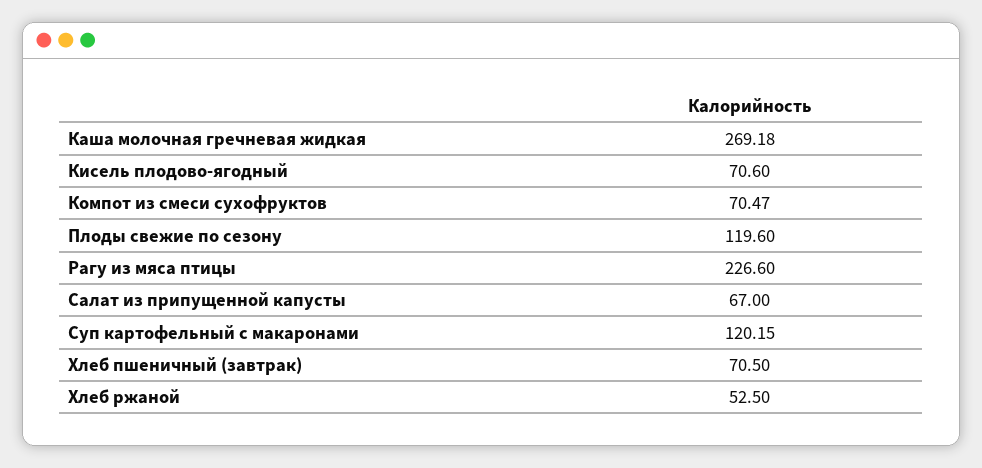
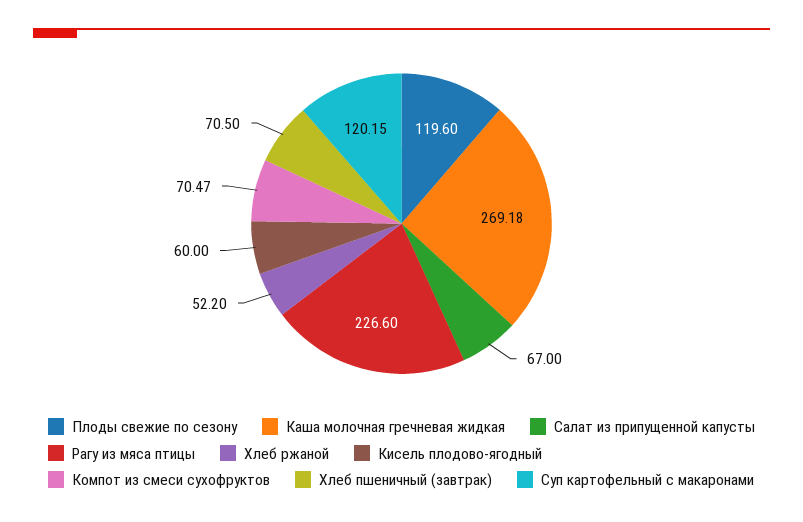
  {
    "Каша молочная гречневая жидкая": 269.18,
-   "Кисель плодово-ягодный": 70.6,
+   "Кисель плодово-ягодный": 60,
    "Компот из смеси сухофруктов": 70.47,
    "Плоды свежие по сезону": 119.6,
    "Рагу из мяса птицы": 226.6,
    "Салат из припущенной капусты": 67,
    "Суп картофельный с макаронами": 120.15,
    "Хлеб пшеничный (завтрак)": 70.5,
-   "Хлеб ржаной": 52.5
+   "Хлеб ржаной": 52.2
  }

